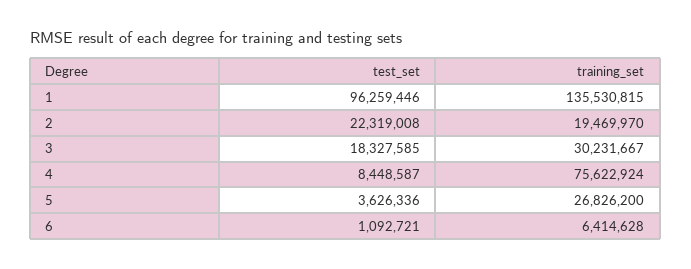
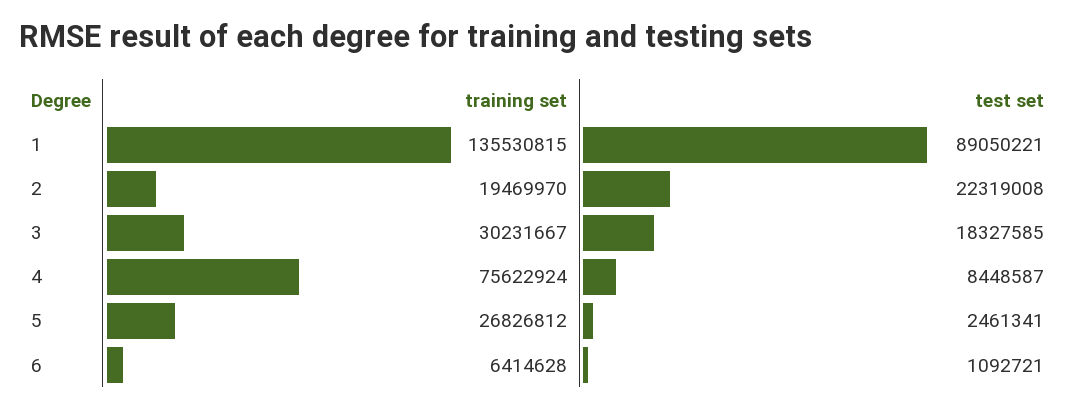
  {
    "test_set": {
-     "1": 96259446,
+     "1": 89050221,
      "2": 22319008,
      "3": 18327585,
      "4": 8448587,
-     "5": 3626336,
+     "5": 2461341,
      "6": 1092721
    },
    "training_set": {
      "1": 135530815,
      "2": 19469970,
      "3": 30231667,
      "4": 75622924,
-     "5": 26826200,
+     "5": 26826812,
      "6": 6414628
    }
  }

